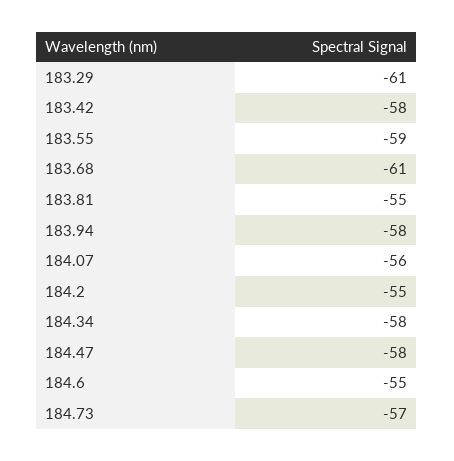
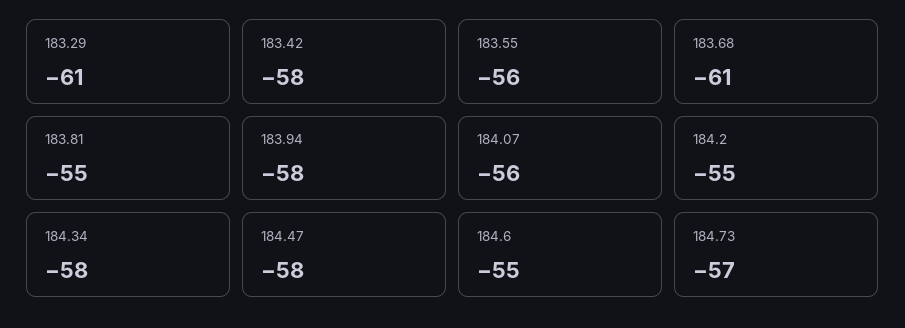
  {
    "183.29": -61,
    "183.42": -58,
-   "183.55": -59,
+   "183.55": -56,
    "183.68": -61,
    "183.81": -55,
    "183.94": -58,
    "184.07": -56,
    "184.2": -55,
    "184.34": -58,
    "184.47": -58,
    "184.6": -55,
    "184.73": -57
  }

